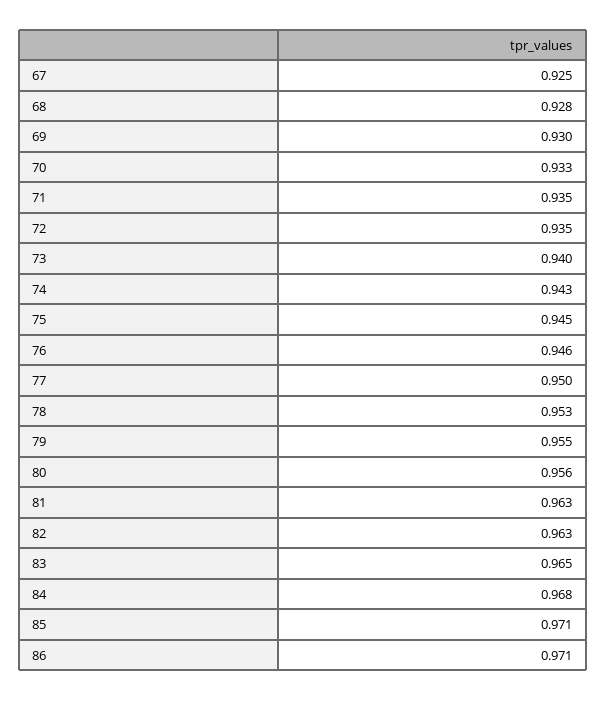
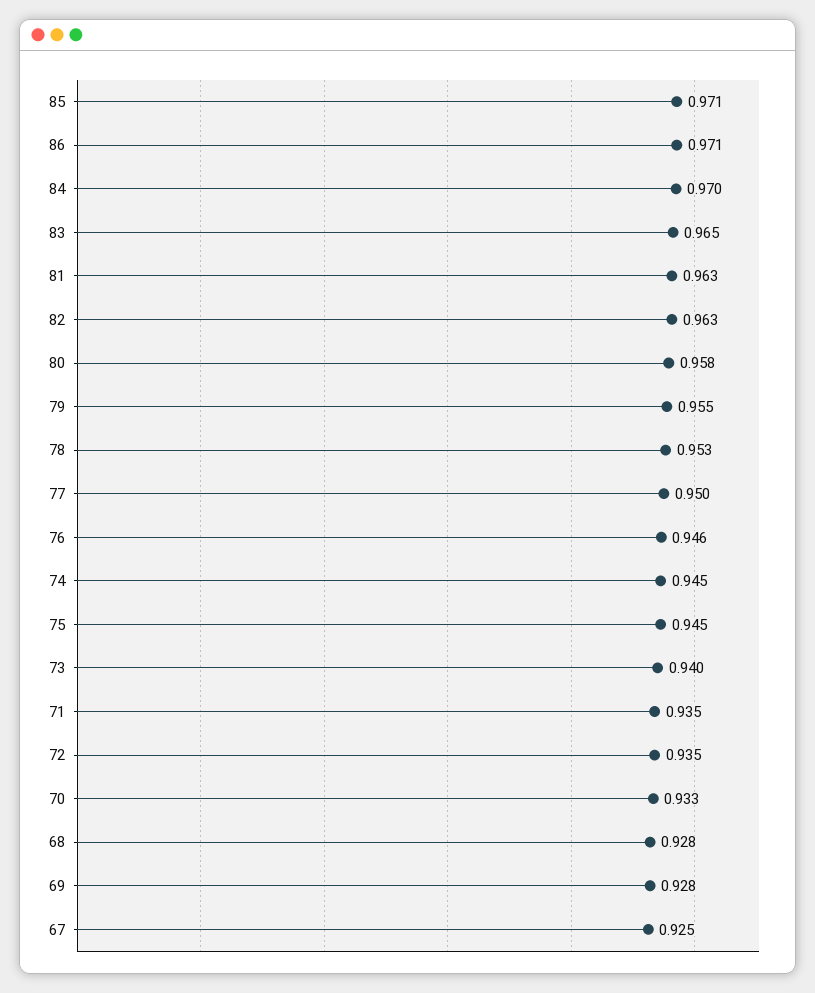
  {
    "67": 0.925,
    "68": 0.928,
-   "69": 0.93,
+   "69": 0.928,
    "70": 0.933,
    "71": 0.935,
    "72": 0.935,
    "73": 0.94,
-   "74": 0.943,
+   "74": 0.945,
    "75": 0.945,
    "76": 0.946,
    "77": 0.95,
    "78": 0.953,
    "79": 0.955,
-   "80": 0.956,
+   "80": 0.958,
    "81": 0.963,
    "82": 0.963,
    "83": 0.965,
-   "84": 0.968,
+   "84": 0.97,
    "85": 0.971,
    "86": 0.971
  }

